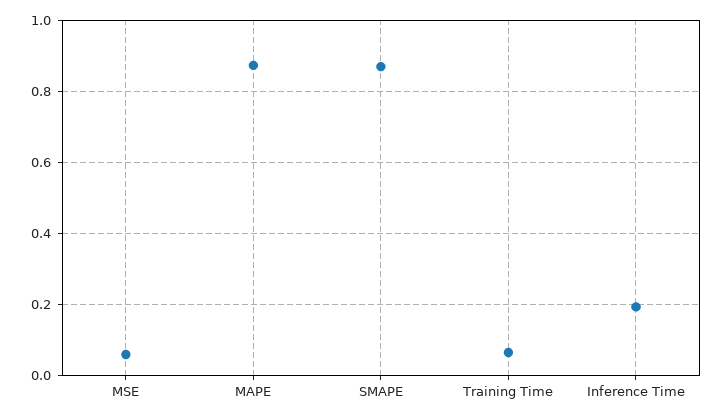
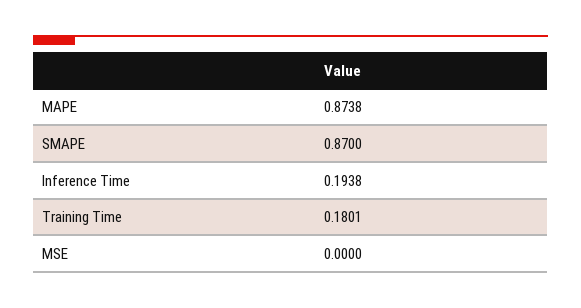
  {
-   "MSE": 0.06,
+   "MSE": 0,
    "MAPE": 0.8738,
    "SMAPE": 0.87,
-   "Training Time": 0.06,
+   "Training Time": 0.1801,
    "Inference Time": 0.1938
  }

